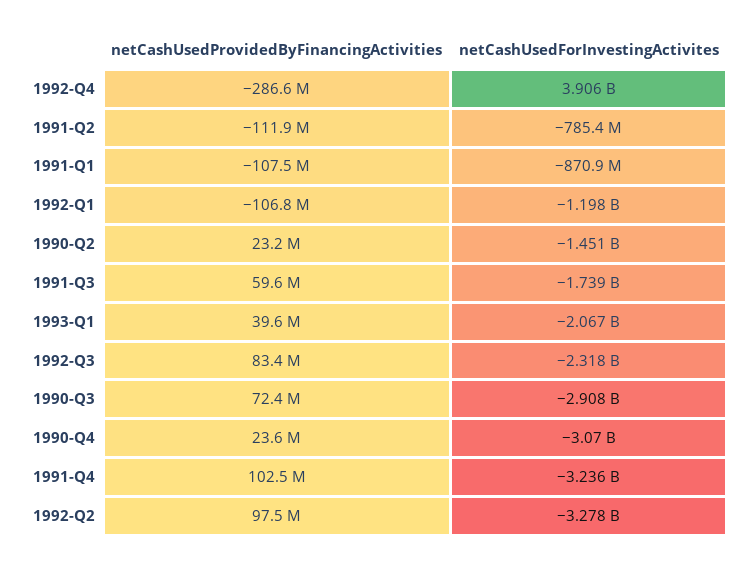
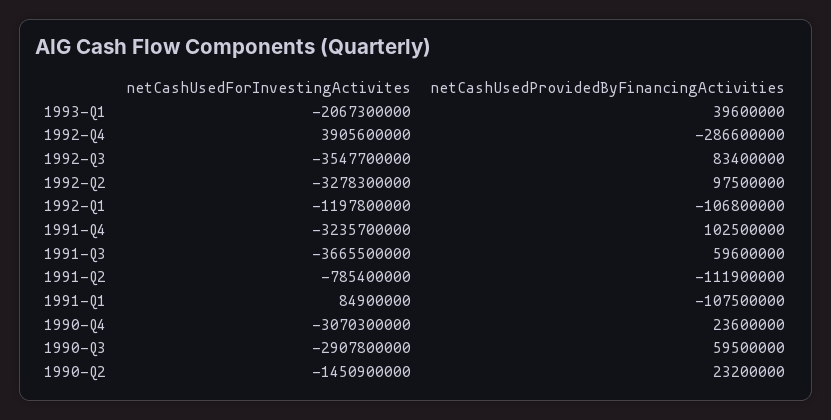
  {
    "netCashUsedProvidedByFinancingActivities": {
      "1992-Q4": -286600000,
      "1991-Q2": -111900000,
      "1991-Q1": -107500000,
      "1992-Q1": -106800000,
      "1990-Q2": 23200000,
      "1991-Q3": 59600000,
      "1993-Q1": 39600000,
      "1992-Q3": 83400000,
-     "1990-Q3": 72400000,
+     "1990-Q3": 59500000,
      "1990-Q4": 23600000,
      "1991-Q4": 102500000,
      "1992-Q2": 97500000
    },
    "netCashUsedForInvestingActivites": {
      "1992-Q4": 3905600000,
      "1991-Q2": -785400000,
-     "1991-Q1": -870900000,
+     "1991-Q1": 84900000,
      "1992-Q1": -1197800000,
      "1990-Q2": -1450900000,
-     "1991-Q3": -1739000000,
+     "1991-Q3": -3665500000,
      "1993-Q1": -2067300000,
-     "1992-Q3": -2318000000,
+     "1992-Q3": -3547700000,
      "1990-Q3": -2907800000,
      "1990-Q4": -3070300000,
      "1991-Q4": -3235700000,
      "1992-Q2": -3278300000
    }
  }

